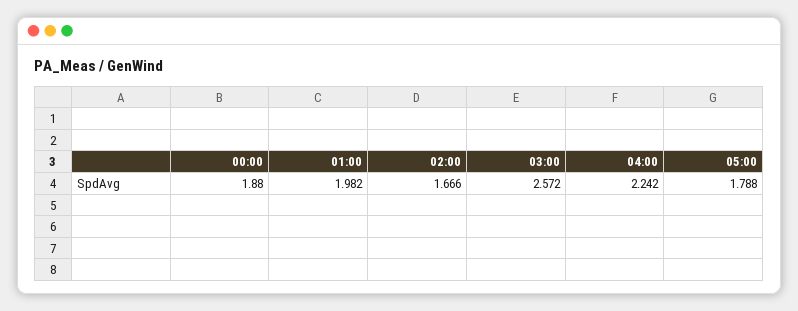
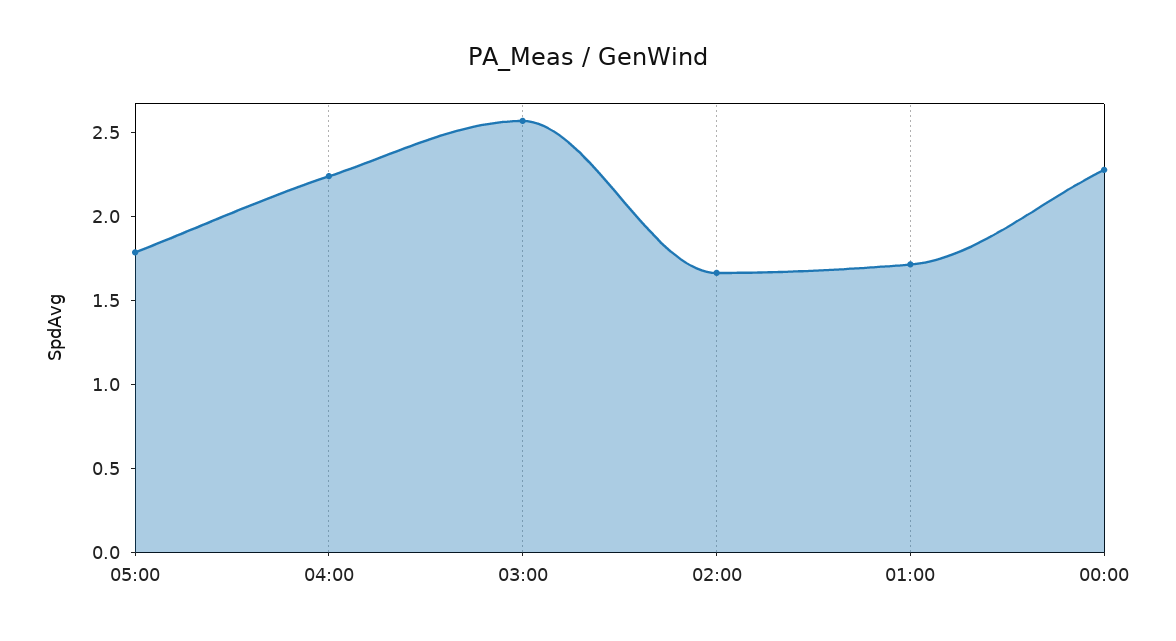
  {
-   "00:00": 1.88,
+   "00:00": 2.3,
-   "01:00": 1.982,
+   "01:00": 1.7,
    "02:00": 1.666,
    "03:00": 2.572,
    "04:00": 2.242,
    "05:00": 1.788
  }

